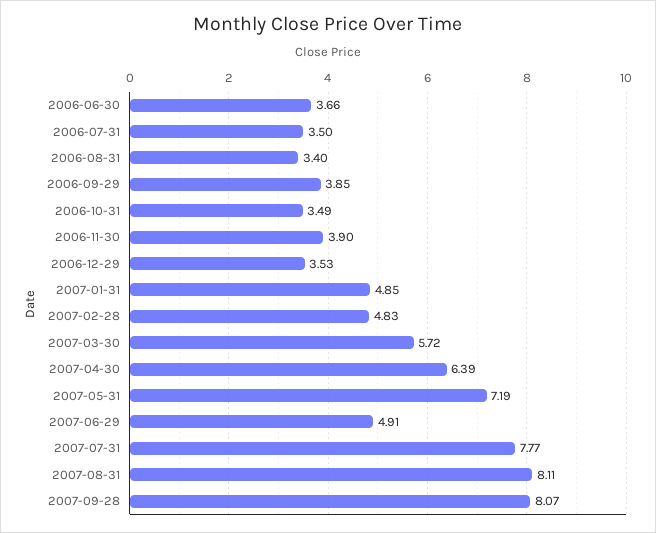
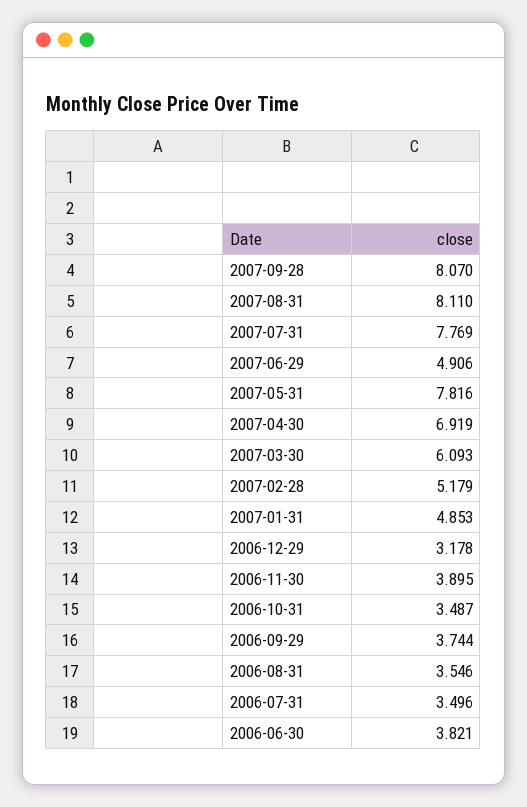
  {
-   "2006-06-30": 3.66,
+   "2006-06-30": 3.821,
    "2006-07-31": 3.496,
-   "2006-08-31": 3.4,
+   "2006-08-31": 3.546,
-   "2006-09-29": 3.85,
+   "2006-09-29": 3.744,
    "2006-10-31": 3.487,
    "2006-11-30": 3.895,
-   "2006-12-29": 3.53,
+   "2006-12-29": 3.178,
    "2007-01-31": 4.853,
-   "2007-02-28": 4.83,
+   "2007-02-28": 5.179,
-   "2007-03-30": 5.72,
+   "2007-03-30": 6.093,
-   "2007-04-30": 6.39,
+   "2007-04-30": 6.919,
-   "2007-05-31": 7.19,
+   "2007-05-31": 7.816,
    "2007-06-29": 4.906,
    "2007-07-31": 7.769,
    "2007-08-31": 8.11,
    "2007-09-28": 8.07
  }

